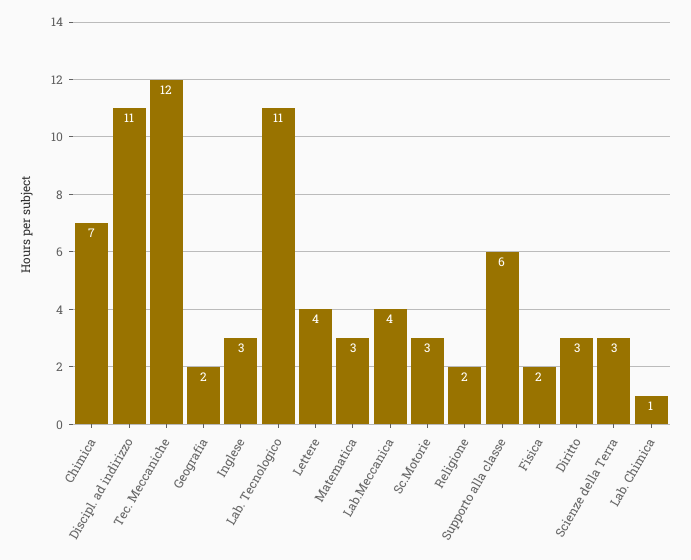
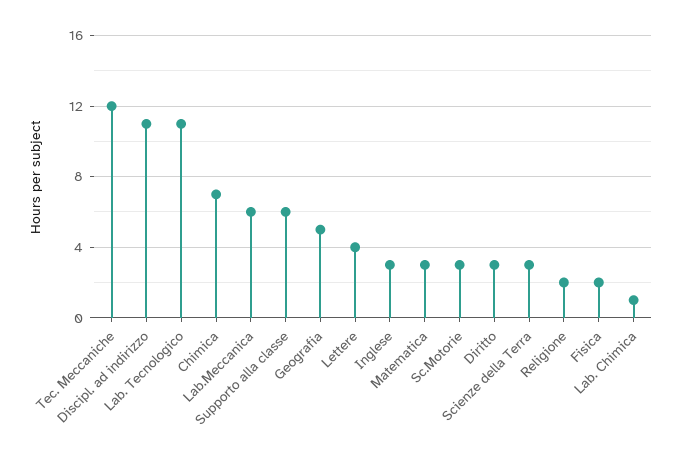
  {
    "Chimica": 7,
    "Discipl. ad indirizzo": 11,
    "Tec. Meccaniche": 12,
-   "Geografia": 2,
+   "Geografia": 5,
    "Inglese": 3,
    "Lab. Tecnologico": 11,
    "Lettere": 4,
    "Matematica": 3,
-   "Lab.Meccanica": 4,
+   "Lab.Meccanica": 6,
    "Sc.Motorie": 3,
    "Religione": 2,
    "Supporto alla classe": 6,
    "Fisica": 2,
    "Diritto": 3,
    "Scienze della Terra": 3,
    "Lab. Chimica": 1
  }

